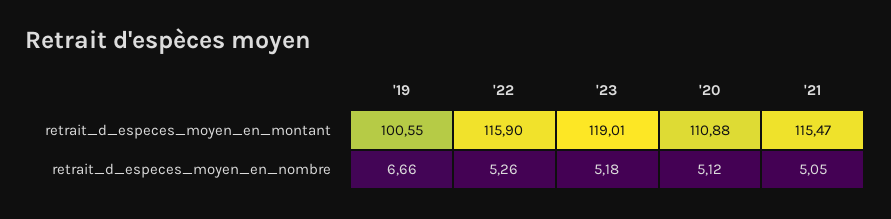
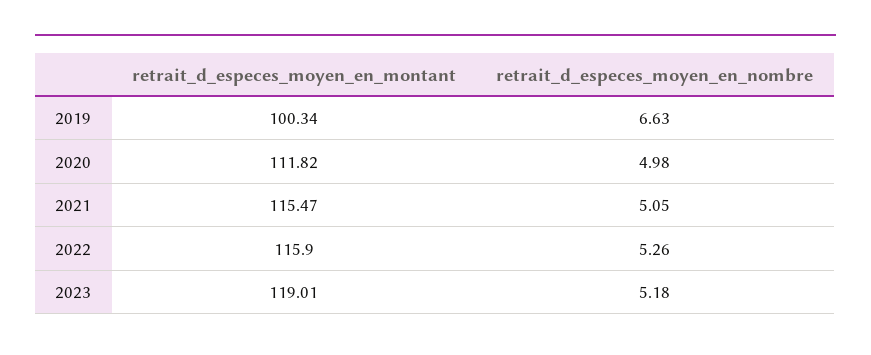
  {
    "'19": {
-     "retrait_d_especes_moyen_en_montant": 100.55,
+     "retrait_d_especes_moyen_en_montant": 100.34,
-     "retrait_d_especes_moyen_en_nombre": 6.66
+     "retrait_d_especes_moyen_en_nombre": 6.63
    },
    "'22": {
      "retrait_d_especes_moyen_en_montant": 115.9,
      "retrait_d_especes_moyen_en_nombre": 5.26
    },
    "'23": {
      "retrait_d_especes_moyen_en_montant": 119.01,
      "retrait_d_especes_moyen_en_nombre": 5.18
    },
    "'20": {
-     "retrait_d_especes_moyen_en_montant": 110.88,
+     "retrait_d_especes_moyen_en_montant": 111.82,
-     "retrait_d_especes_moyen_en_nombre": 5.12
+     "retrait_d_especes_moyen_en_nombre": 4.98
    },
    "'21": {
      "retrait_d_especes_moyen_en_montant": 115.47,
      "retrait_d_especes_moyen_en_nombre": 5.05
    }
  }

